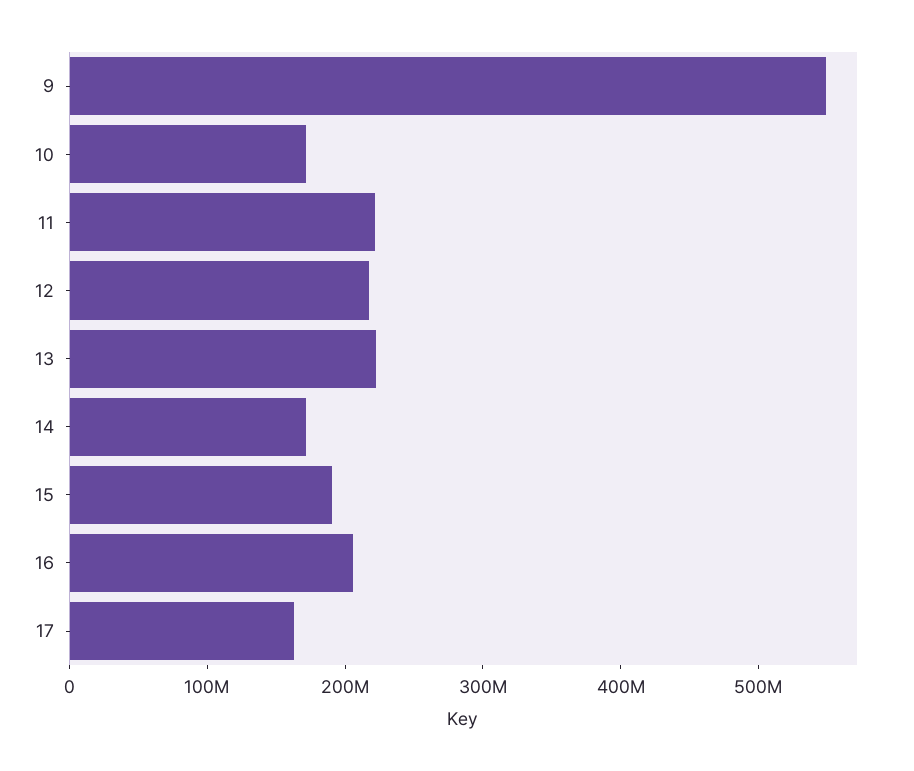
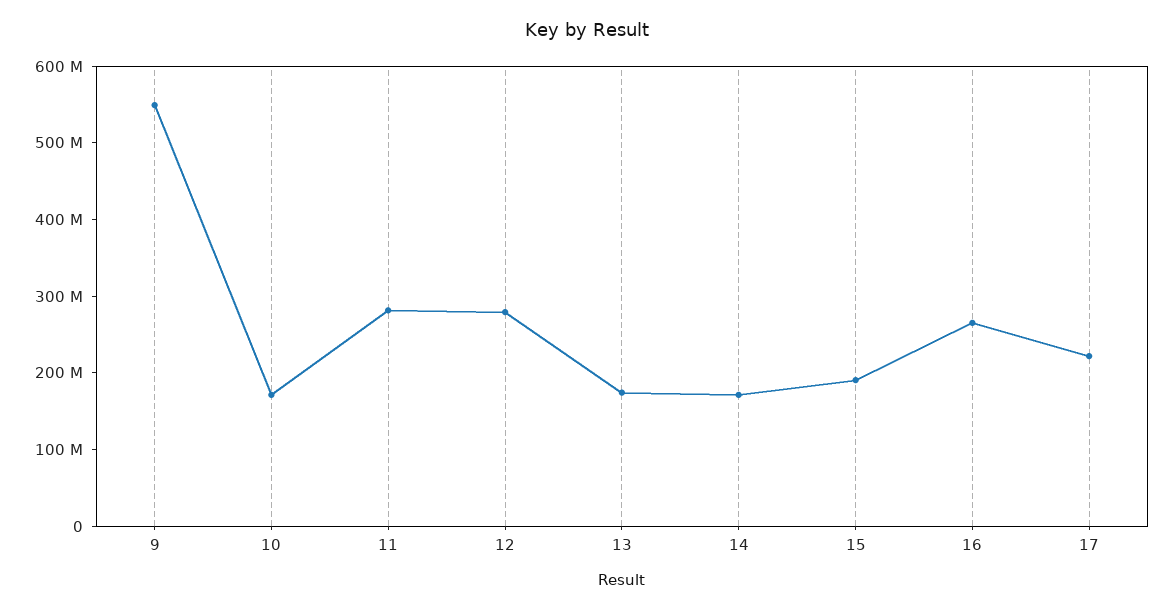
  {
    "9": 540000000,
    "10": 180000000,
-   "11": 220000000,
+   "11": 280000000,
-   "12": 220000000,
+   "12": 280000000,
-   "13": 220000000,
+   "13": 180000000,
    "14": 180000000,
    "15": 200000000,
-   "16": 200000000,
+   "16": 260000000,
-   "17": 160000000
+   "17": 220000000
  }

